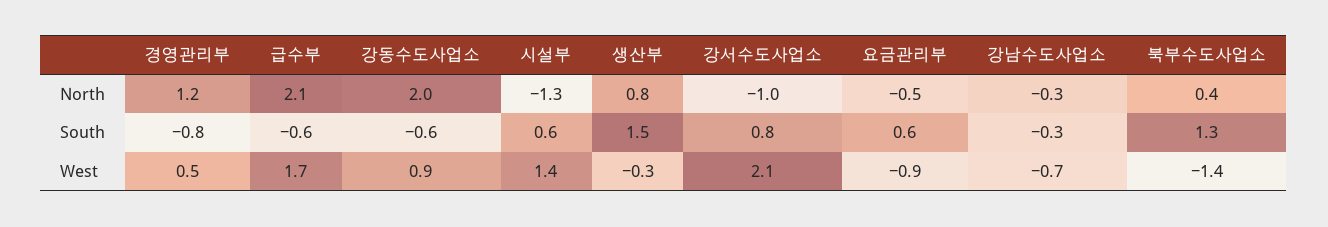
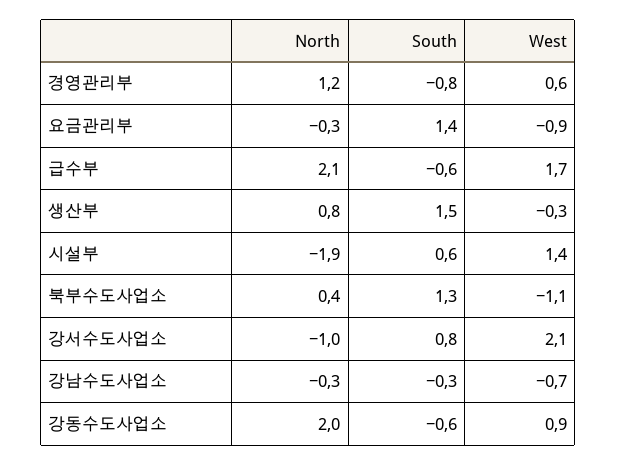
  {
    "경영관리부": {
      "North": 1.2,
      "South": -0.8,
-     "West": 0.5
+     "West": 0.6
    },
    "급수부": {
      "North": 2.1,
      "South": -0.6,
      "West": 1.7
    },
    "강동수도사업소": {
      "North": 2,
      "South": -0.6,
      "West": 0.9
    },
    "시설부": {
-     "North": -1.3,
+     "North": -1.9,
      "South": 0.6,
      "West": 1.4
    },
    "생산부": {
      "North": 0.8,
      "South": 1.5,
      "West": -0.3
    },
    "강서수도사업소": {
      "North": -1,
      "South": 0.8,
      "West": 2.1
    },
    "요금관리부": {
-     "North": -0.5,
+     "North": -0.3,
-     "South": 0.6,
+     "South": 1.4,
      "West": -0.9
    },
    "강남수도사업소": {
      "North": -0.3,
      "South": -0.3,
      "West": -0.7
    },
    "북부수도사업소": {
      "North": 0.4,
      "South": 1.3,
-     "West": -1.4
+     "West": -1.1
    }
  }

